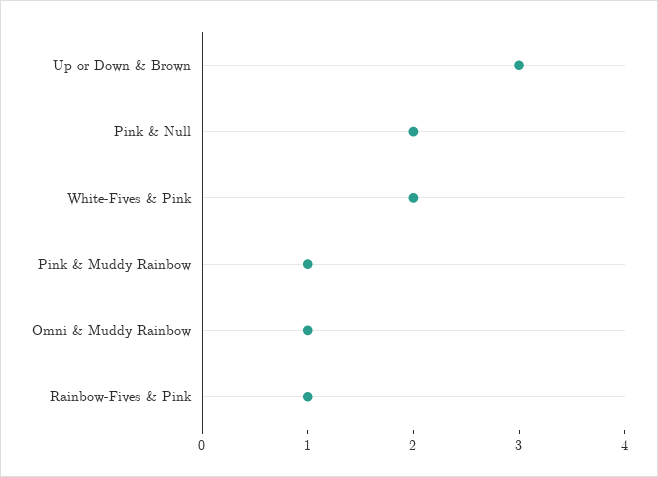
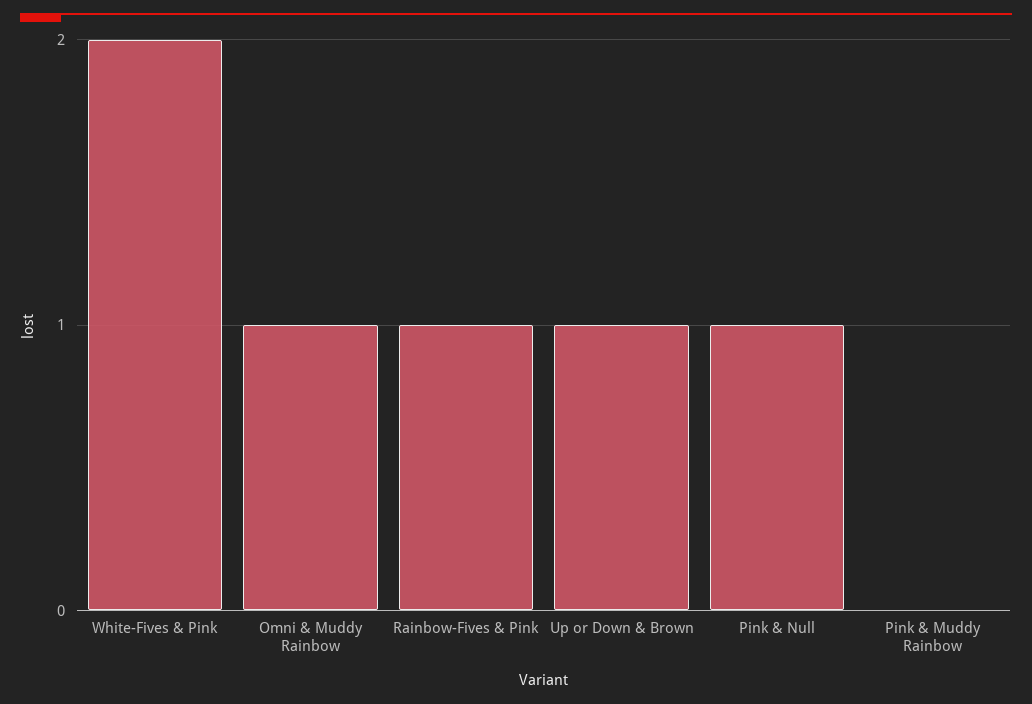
  {
-   "Up or Down & Brown": 3,
+   "Up or Down & Brown": 1,
-   "Pink & Null": 2,
+   "Pink & Null": 1,
    "White-Fives & Pink": 2,
-   "Pink & Muddy Rainbow": 1,
+   "Pink & Muddy Rainbow": 0,
    "Omni & Muddy Rainbow": 1,
    "Rainbow-Fives & Pink": 1
  }

